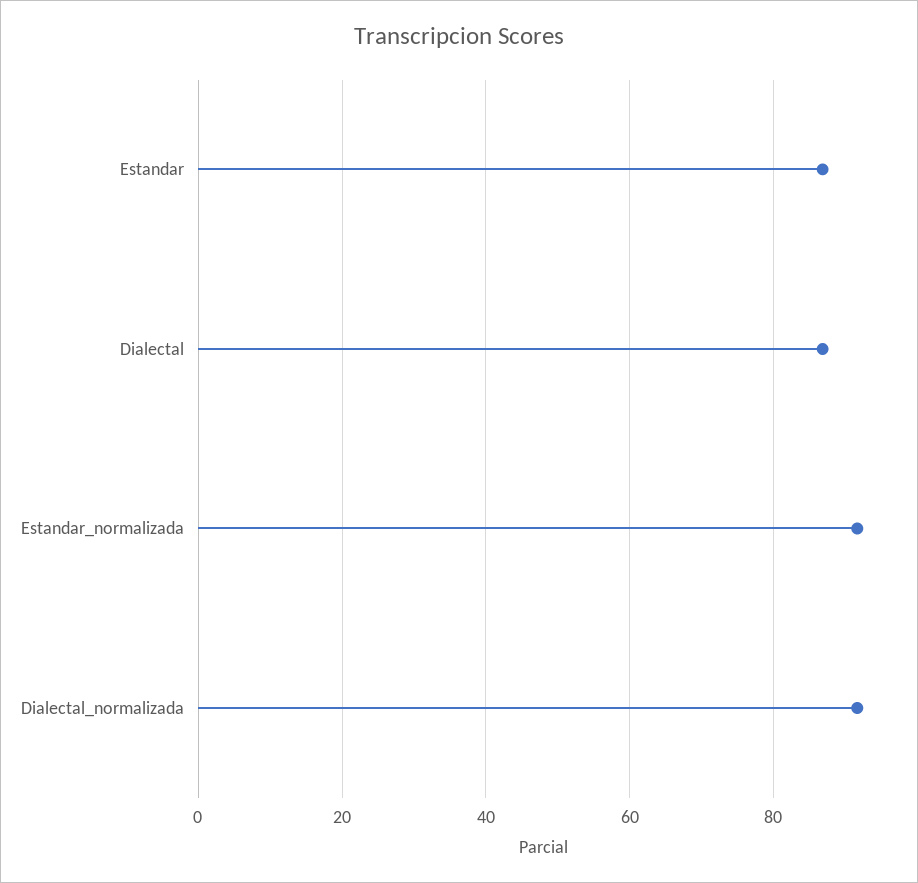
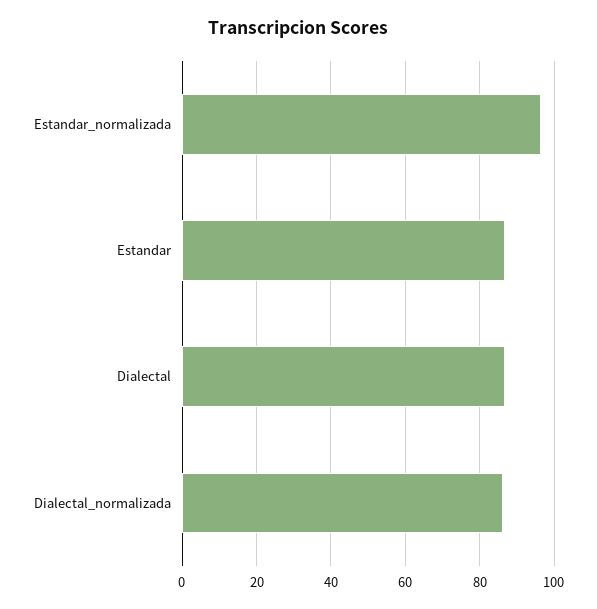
  {
    "Estandar": 86,
    "Dialectal": 86,
-   "Estandar_normalizada": 92,
+   "Estandar_normalizada": 96,
-   "Dialectal_normalizada": 92
+   "Dialectal_normalizada": 86
  }

